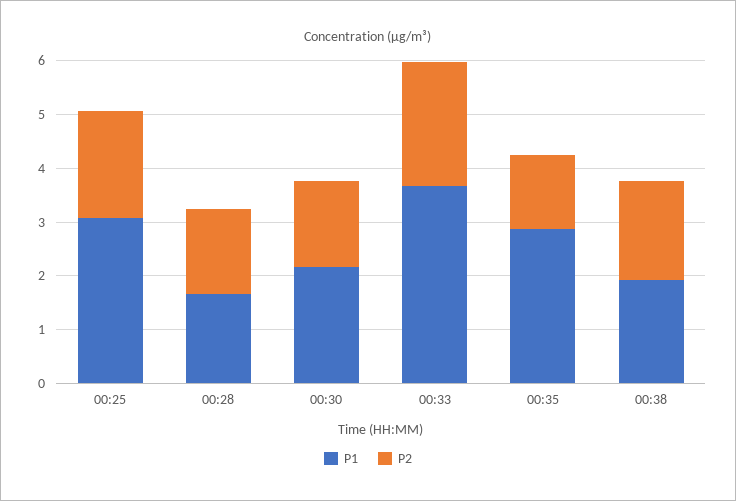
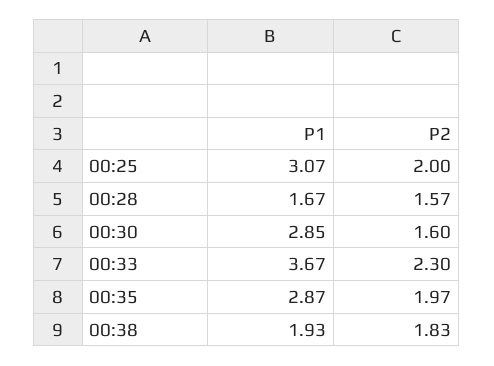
  {
    "P1": {
      "00:25": 3.07,
      "00:28": 1.67,
-     "00:30": 2.2,
+     "00:30": 2.85,
      "00:33": 3.67,
      "00:35": 2.87,
      "00:38": 1.93
    },
    "P2": {
      "00:25": 2,
      "00:28": 1.57,
      "00:30": 1.6,
      "00:33": 2.3,
-     "00:35": 1.4,
+     "00:35": 1.97,
      "00:38": 1.83
    }
  }

